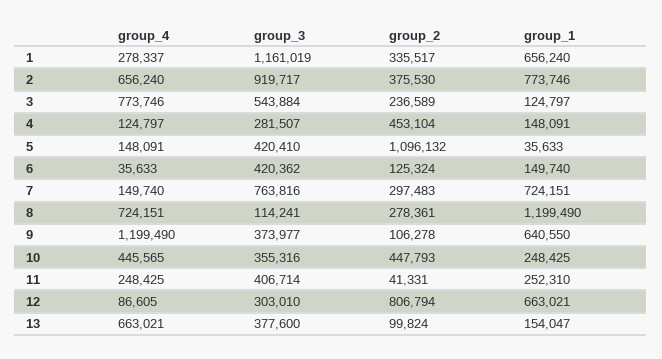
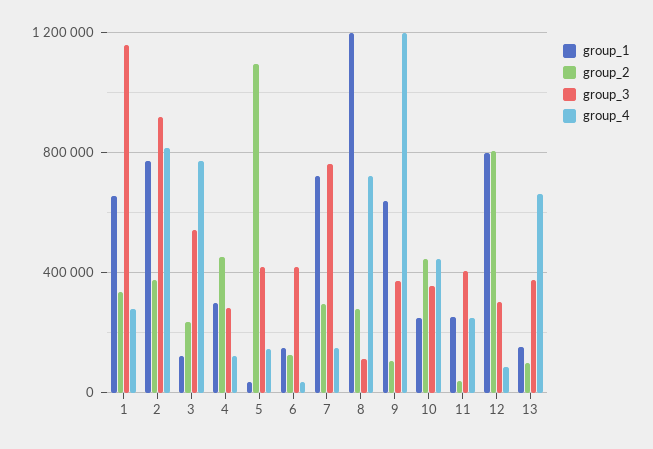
  {
    "group_4": {
      "1": 278337,
-     "2": 656240,
+     "2": 800000,
      "3": 773746,
      "4": 124797,
      "5": 148091,
      "6": 35633,
      "7": 149740,
      "8": 724151,
      "9": 1199490,
      "10": 445565,
      "11": 248425,
      "12": 86605,
      "13": 663021
    },
    "group_3": {
      "1": 1161019,
      "2": 919717,
      "3": 543884,
      "4": 281507,
      "5": 420410,
      "6": 420362,
      "7": 763816,
      "8": 114241,
      "9": 373977,
      "10": 355316,
      "11": 406714,
      "12": 303010,
      "13": 377600
    },
    "group_2": {
      "1": 335517,
      "2": 375530,
      "3": 236589,
      "4": 453104,
      "5": 1096132,
      "6": 125324,
      "7": 297483,
      "8": 278361,
      "9": 106278,
      "10": 447793,
      "11": 41331,
      "12": 806794,
      "13": 99824
    },
    "group_1": {
      "1": 656240,
      "2": 773746,
      "3": 124797,
-     "4": 148091,
+     "4": 300000,
      "5": 35633,
      "6": 149740,
      "7": 724151,
      "8": 1199490,
      "9": 640550,
      "10": 248425,
      "11": 252310,
-     "12": 663021,
+     "12": 800000,
      "13": 154047
    }
  }

